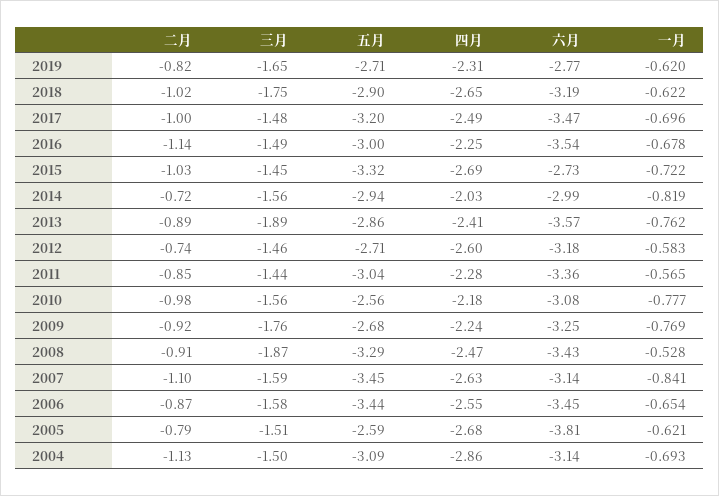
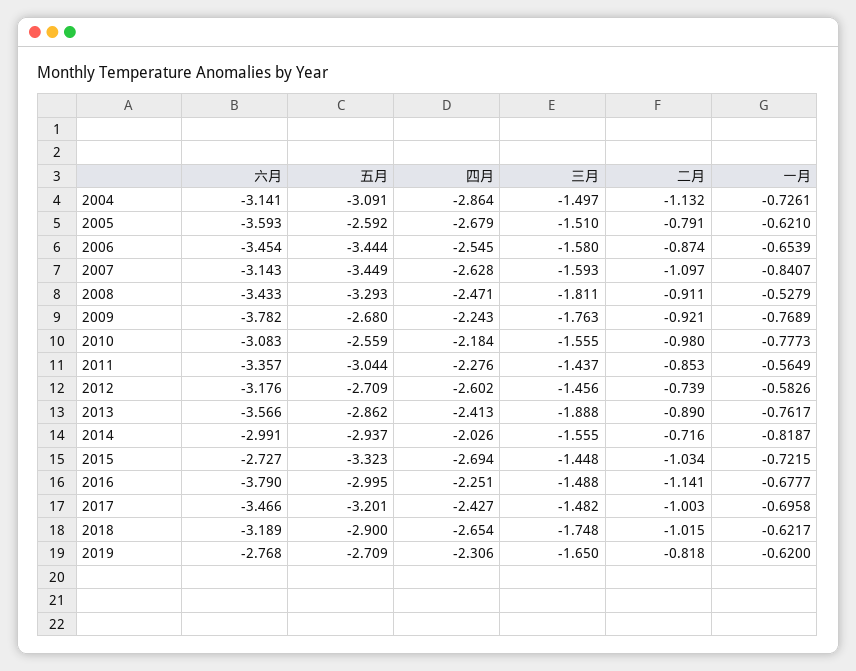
  {
    "二月": {
      "2019": -0.818,
      "2018": -1.015,
      "2017": -1.003,
      "2016": -1.141,
      "2015": -1.034,
      "2014": -0.716,
      "2013": -0.89,
      "2012": -0.739,
      "2011": -0.853,
      "2010": -0.98,
      "2009": -0.921,
      "2008": -0.911,
      "2007": -1.097,
      "2006": -0.874,
      "2005": -0.791,
      "2004": -1.132
    },
    "三月": {
      "2019": -1.65,
      "2018": -1.748,
      "2017": -1.482,
      "2016": -1.488,
      "2015": -1.448,
      "2014": -1.555,
      "2013": -1.888,
      "2012": -1.456,
      "2011": -1.437,
      "2010": -1.555,
      "2009": -1.763,
-     "2008": -1.87,
+     "2008": -1.811,
      "2007": -1.593,
      "2006": -1.58,
      "2005": -1.51,
      "2004": -1.497
    },
    "五月": {
      "2019": -2.709,
      "2018": -2.9,
      "2017": -3.201,
      "2016": -2.995,
      "2015": -3.323,
      "2014": -2.937,
      "2013": -2.862,
      "2012": -2.709,
      "2011": -3.044,
      "2010": -2.559,
      "2009": -2.68,
      "2008": -3.293,
      "2007": -3.449,
      "2006": -3.444,
      "2005": -2.592,
      "2004": -3.091
    },
    "四月": {
      "2019": -2.306,
      "2018": -2.654,
-     "2017": -2.49,
+     "2017": -2.427,
      "2016": -2.251,
      "2015": -2.694,
      "2014": -2.026,
      "2013": -2.413,
      "2012": -2.602,
      "2011": -2.276,
      "2010": -2.184,
      "2009": -2.243,
      "2008": -2.471,
      "2007": -2.628,
      "2006": -2.545,
      "2005": -2.679,
      "2004": -2.864
    },
    "六月": {
      "2019": -2.768,
      "2018": -3.189,
      "2017": -3.466,
-     "2016": -3.54,
+     "2016": -3.79,
      "2015": -2.727,
      "2014": -2.991,
      "2013": -3.566,
      "2012": -3.176,
      "2011": -3.357,
      "2010": -3.083,
-     "2009": -3.25,
+     "2009": -3.782,
      "2008": -3.433,
      "2007": -3.143,
      "2006": -3.454,
-     "2005": -3.81,
+     "2005": -3.593,
      "2004": -3.141
    },
    "一月": {
      "2019": -0.62,
      "2018": -0.6217,
      "2017": -0.6958,
      "2016": -0.6777,
      "2015": -0.7215,
      "2014": -0.8187,
      "2013": -0.7617,
      "2012": -0.5826,
      "2011": -0.5649,
      "2010": -0.7773,
      "2009": -0.7689,
      "2008": -0.5279,
      "2007": -0.8407,
      "2006": -0.6539,
      "2005": -0.621,
-     "2004": -0.693
+     "2004": -0.7261
    }
  }

